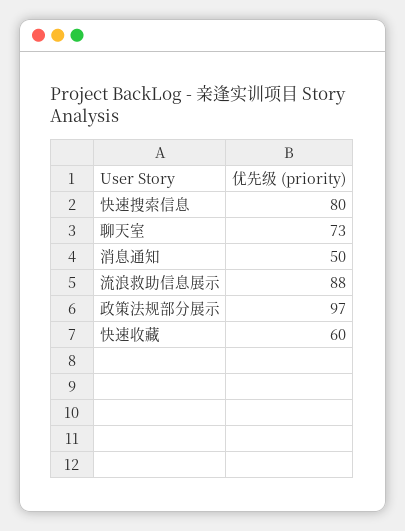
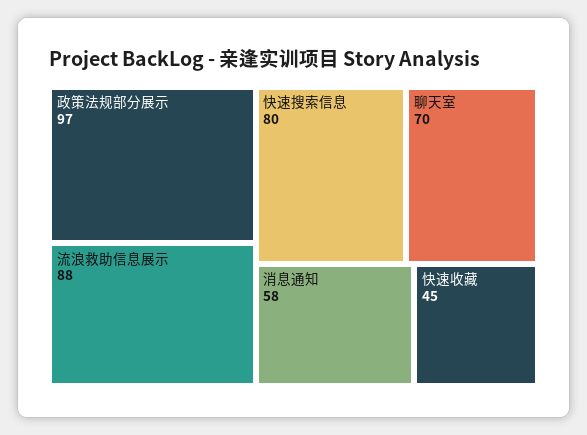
  {
    "快速搜索信息": 80,
-   "聊天室": 73,
+   "聊天室": 70,
-   "消息通知": 50,
+   "消息通知": 58,
    "流浪救助信息展示": 88,
    "政策法规部分展示": 97,
-   "快速收藏": 60
+   "快速收藏": 45
  }

